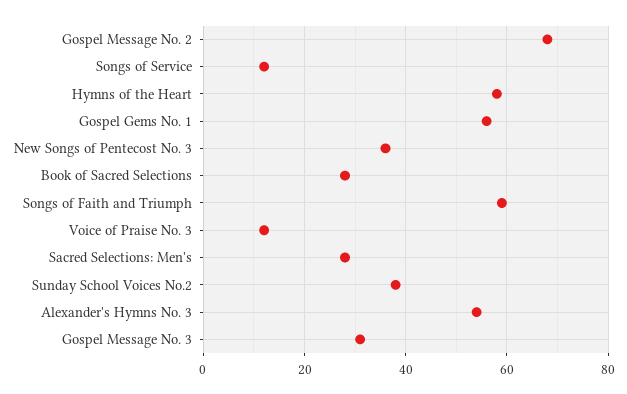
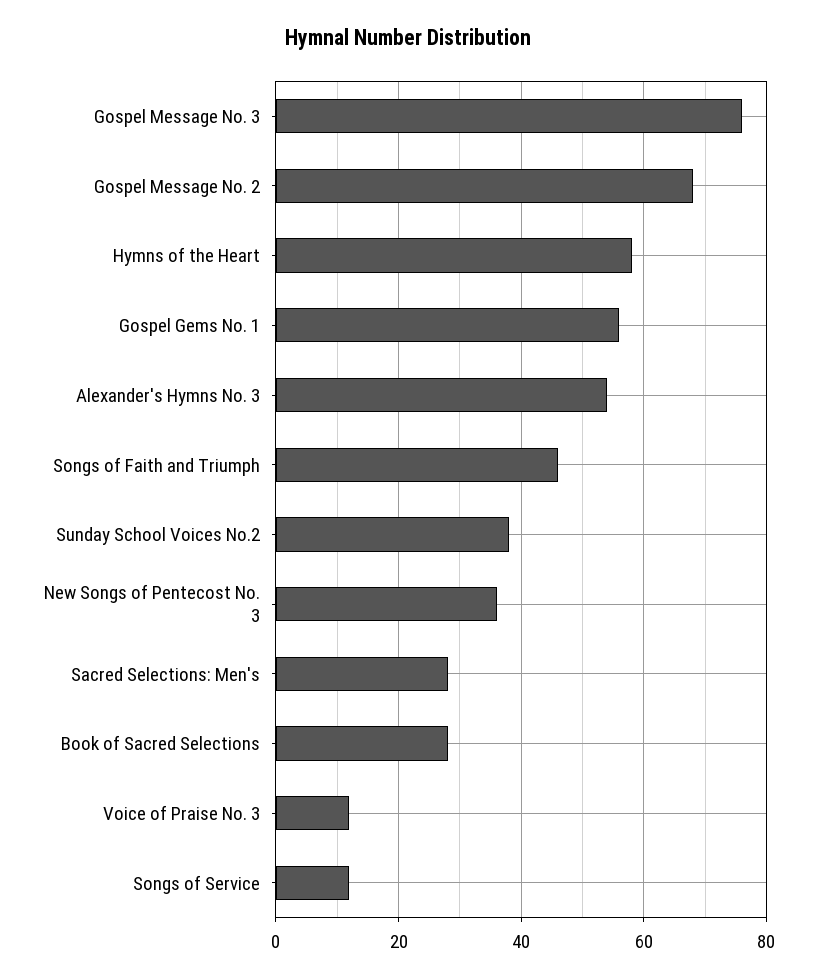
  {
    "Gospel Message No. 2": 70,
    "Songs of Service": 10,
    "Hymns of the Heart": 60,
    "Gospel Gems No. 1": 55,
    "New Songs of Pentecost No. 3": 35,
    "Book of Sacred Selections": 30,
-   "Songs of Faith and Triumph": 60,
+   "Songs of Faith and Triumph": 45,
    "Voice of Praise No. 3": 10,
    "Sacred Selections: Men's": 30,
    "Sunday School Voices No.2": 40,
    "Alexander's Hymns No. 3": 55,
-   "Gospel Message No. 3": 30
+   "Gospel Message No. 3": 75
  }

